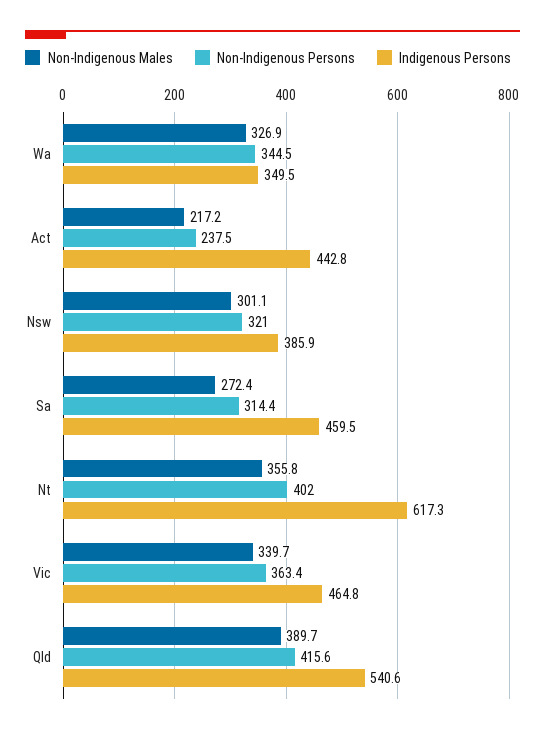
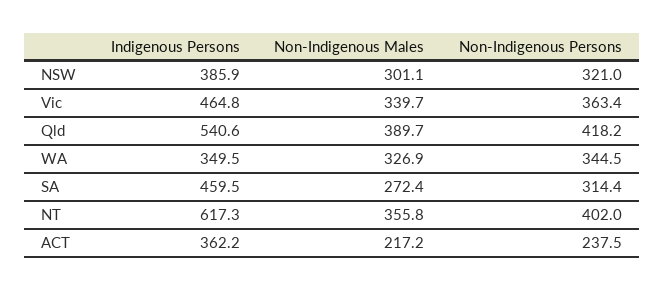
  {
    "Non-Indigenous Males": {
      "Wa": 326.9,
      "Act": 217.2,
      "Nsw": 301.1,
      "Sa": 272.4,
      "Nt": 355.8,
      "Vic": 339.7,
      "Qld": 389.7
    },
    "Non-Indigenous Persons": {
      "Wa": 344.5,
      "Act": 237.5,
      "Nsw": 321,
      "Sa": 314.4,
      "Nt": 402,
      "Vic": 363.4,
-     "Qld": 415.6
+     "Qld": 418.2
    },
    "Indigenous Persons": {
      "Wa": 349.5,
-     "Act": 442.8,
+     "Act": 362.2,
      "Nsw": 385.9,
      "Sa": 459.5,
      "Nt": 617.3,
      "Vic": 464.8,
      "Qld": 540.6
    }
  }

